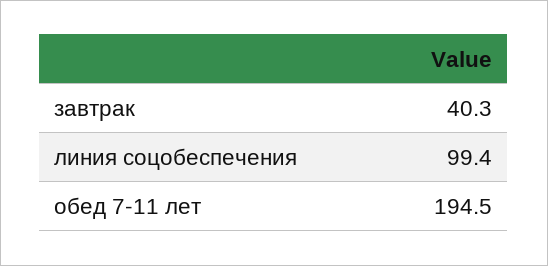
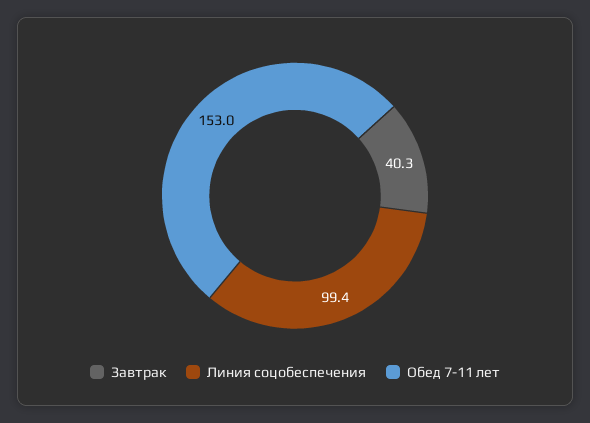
  {
    "завтрак": 40.3,
    "линия соцобеспечения": 99.4,
-   "обед 7-11 лет": 194.5
+   "обед 7-11 лет": 153
  }

